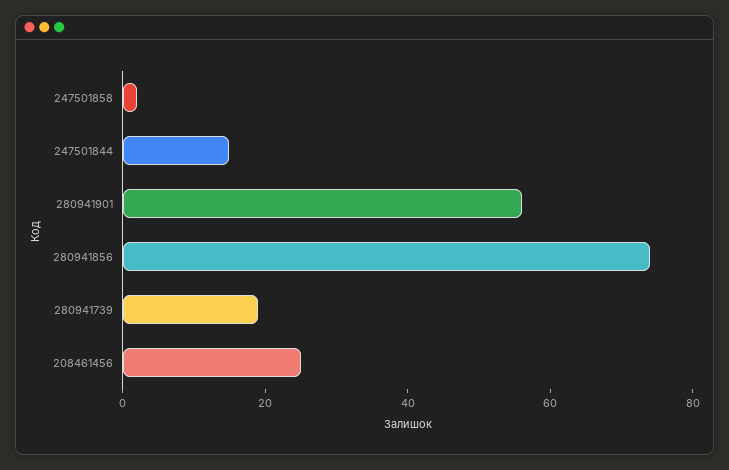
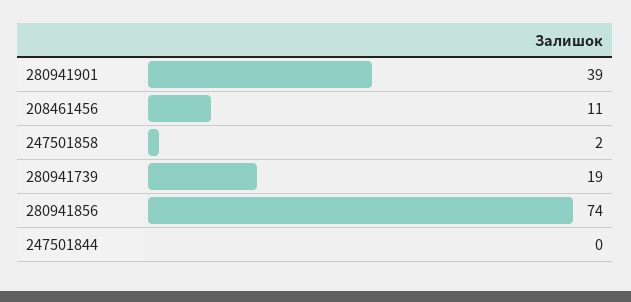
  {
    "247501858": 2,
-   "247501844": 15,
+   "247501844": 0,
-   "280941901": 55,
+   "280941901": 39,
    "280941856": 74,
    "280941739": 19,
-   "208461456": 25
+   "208461456": 11
  }

